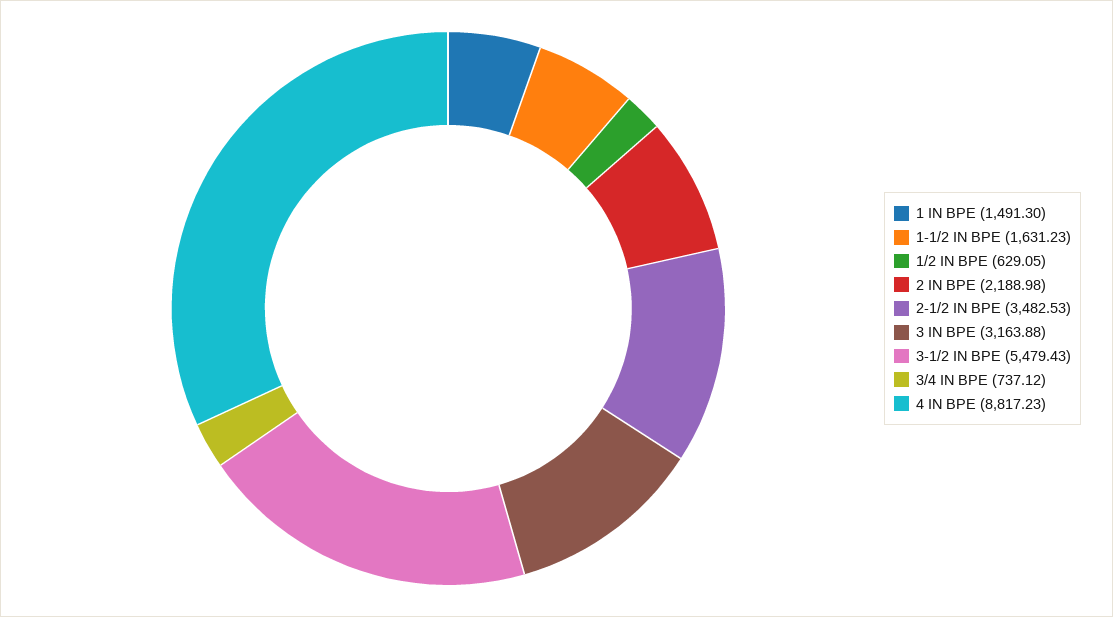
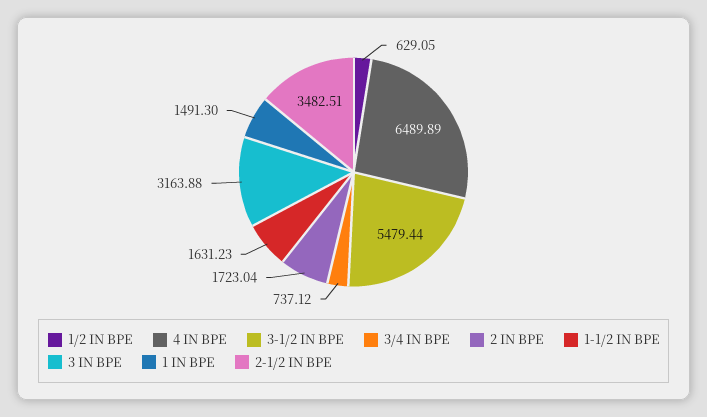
  {
    "1 IN BPE": 1491.3,
    "1-1/2 IN BPE": 1631.23,
    "1/2 IN BPE": 629.05,
-   "2 IN BPE": 2188.98,
+   "2 IN BPE": 1723.04,
-   "2-1/2 IN BPE": 3482.53,
+   "2-1/2 IN BPE": 3482.51,
    "3 IN BPE": 3163.88,
-   "3-1/2 IN BPE": 5479.43,
+   "3-1/2 IN BPE": 5479.44,
    "3/4 IN BPE": 737.12,
-   "4 IN BPE": 8817.23
+   "4 IN BPE": 6489.89
  }

